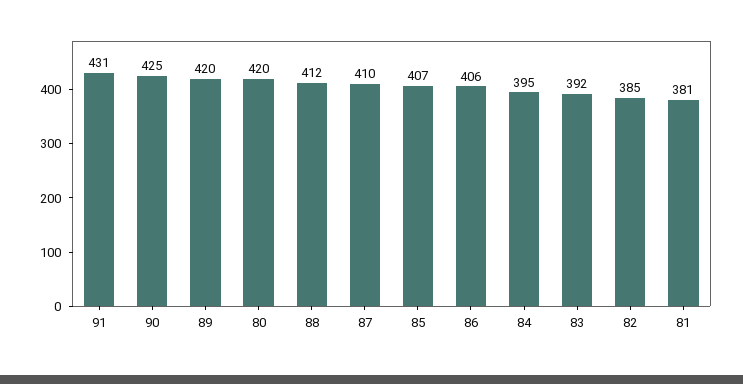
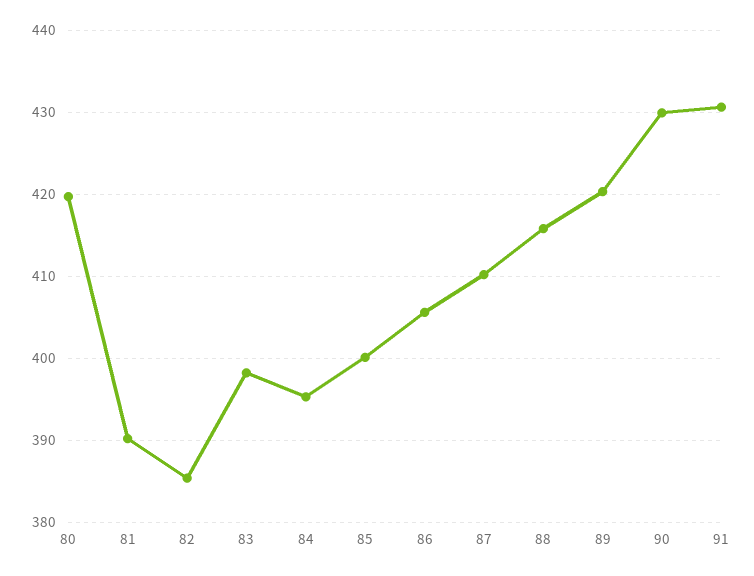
  {
    "91": 431,
-   "90": 425,
+   "90": 430,
    "89": 420,
    "80": 420,
-   "88": 412,
+   "88": 416,
    "87": 410,
-   "85": 407,
+   "85": 400,
    "86": 406,
    "84": 395,
-   "83": 392,
+   "83": 398,
    "82": 385,
-   "81": 381
+   "81": 390
  }

